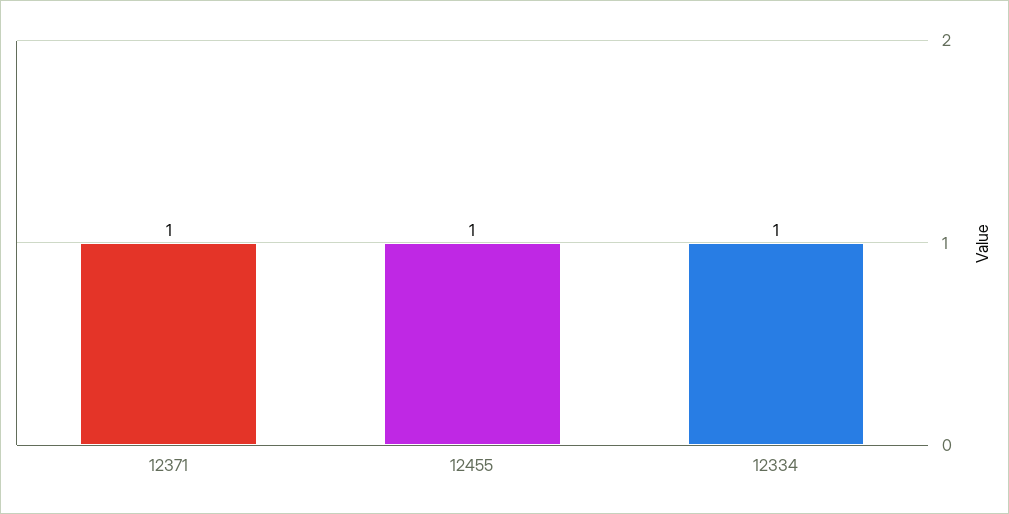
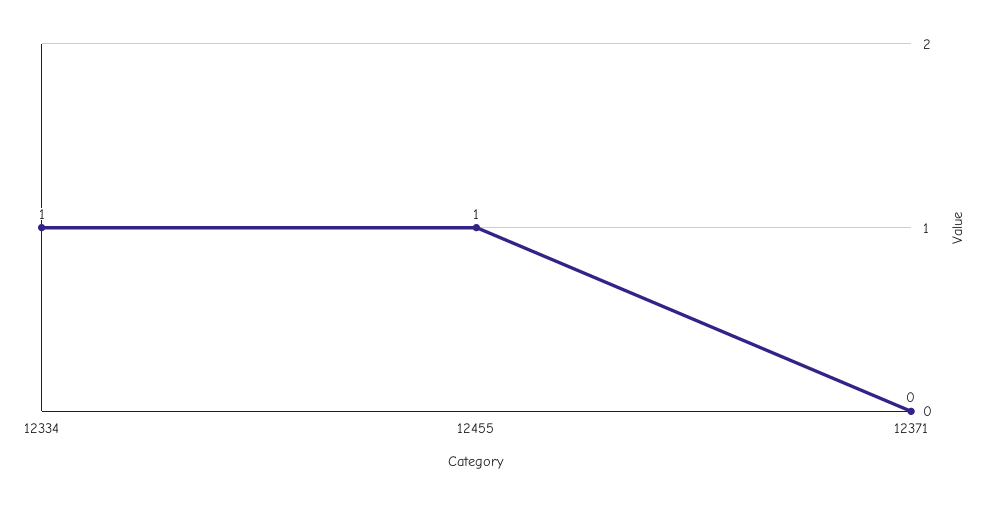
  {
-   "12371": 1,
+   "12371": 0,
    "12455": 1,
    "12334": 1
  }

